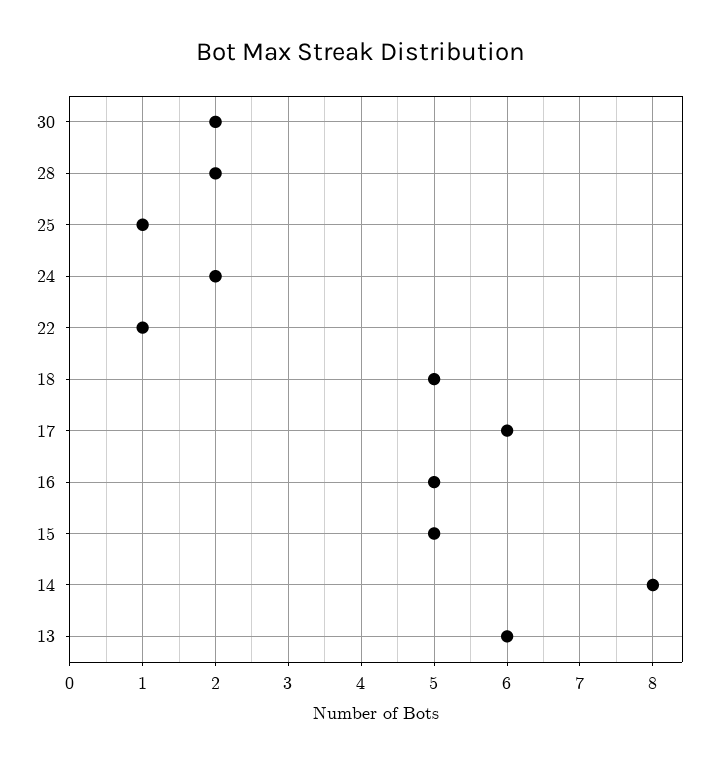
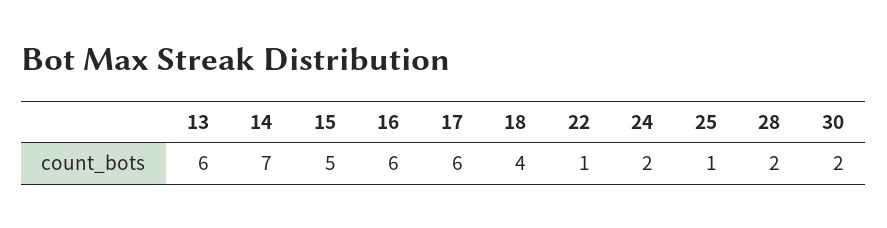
  {
    "30": 2,
    "28": 2,
    "25": 1,
    "24": 2,
    "22": 1,
-   "18": 5,
+   "18": 4,
    "17": 6,
-   "16": 5,
+   "16": 6,
    "15": 5,
-   "14": 8,
+   "14": 7,
    "13": 6
  }

